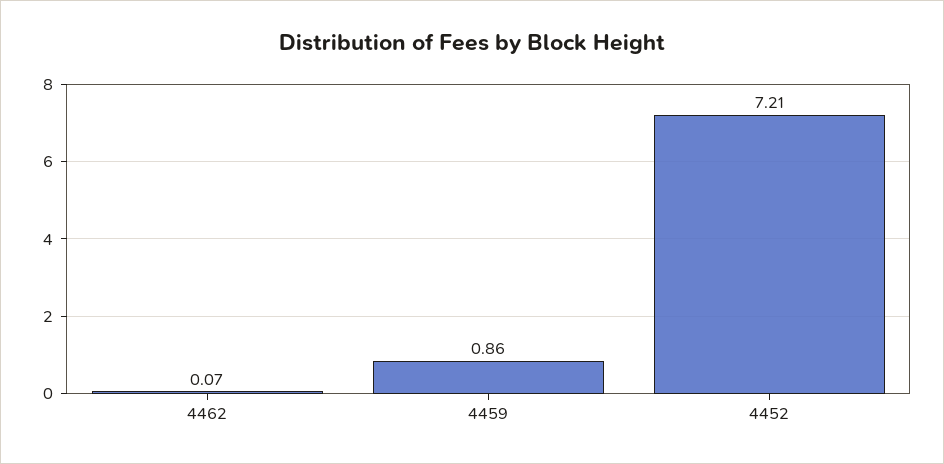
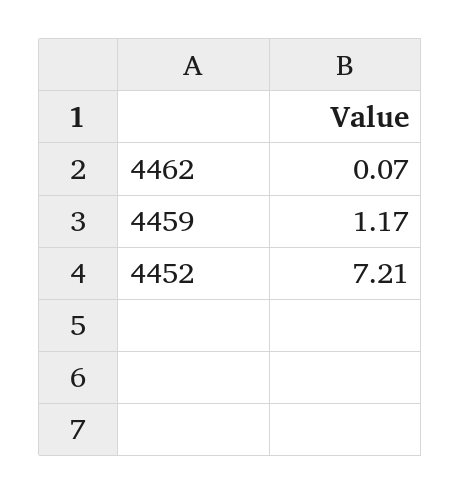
  {
    "4462": 0.07,
-   "4459": 0.86,
+   "4459": 1.17,
    "4452": 7.21
  }

